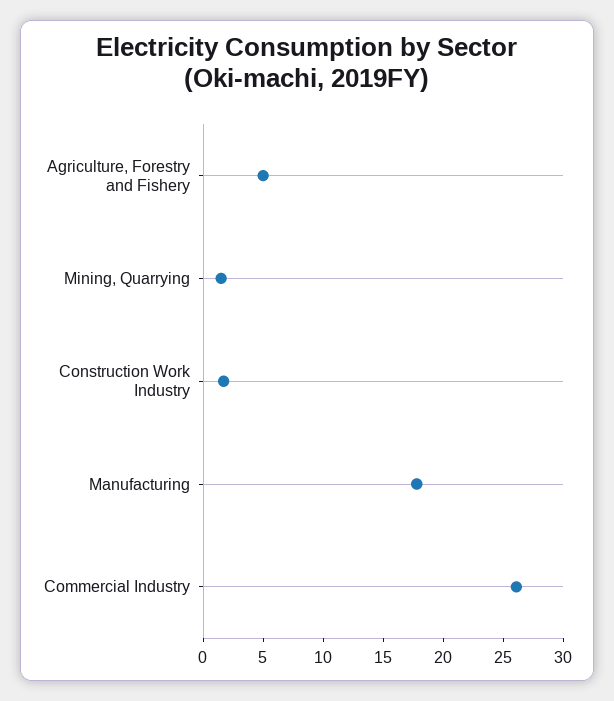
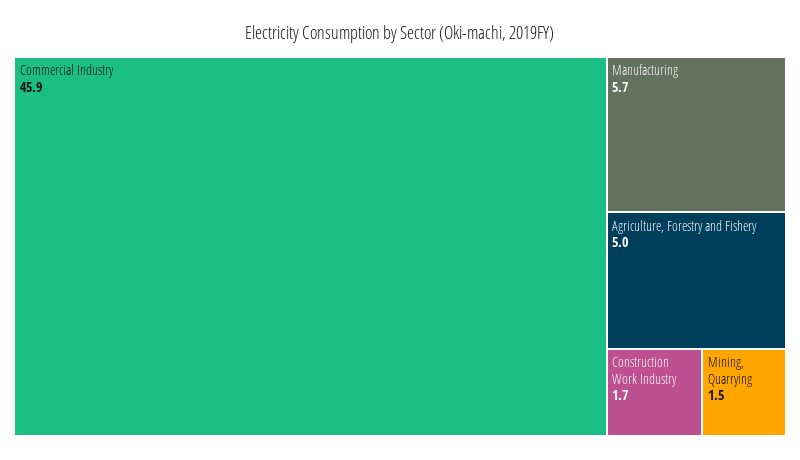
  {
    "Agriculture, Forestry and Fishery": 5,
    "Mining, Quarrying": 1.5,
    "Construction Work Industry": 1.7,
-   "Manufacturing": 18,
+   "Manufacturing": 5.7,
-   "Commercial Industry": 26
+   "Commercial Industry": 45.9
  }

